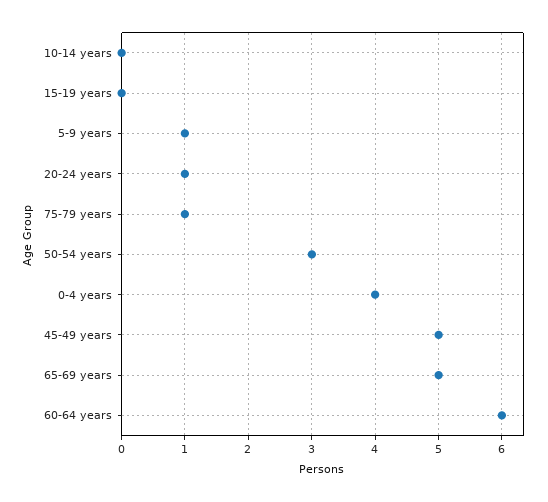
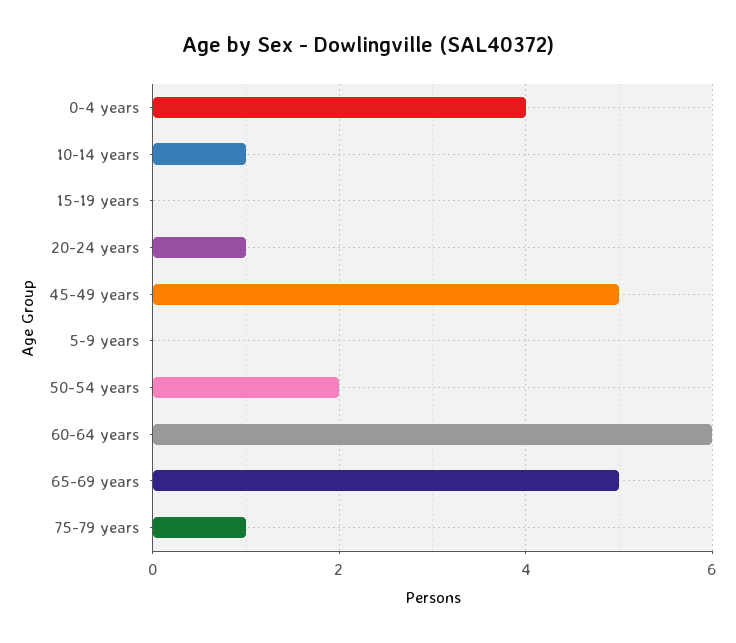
  {
-   "10-14 years": 0,
+   "10-14 years": 1,
    "15-19 years": 0,
-   "5-9 years": 1,
+   "5-9 years": 0,
    "20-24 years": 1,
    "75-79 years": 1,
-   "50-54 years": 3,
+   "50-54 years": 2,
    "0-4 years": 4,
    "45-49 years": 5,
    "65-69 years": 5,
    "60-64 years": 6
  }

